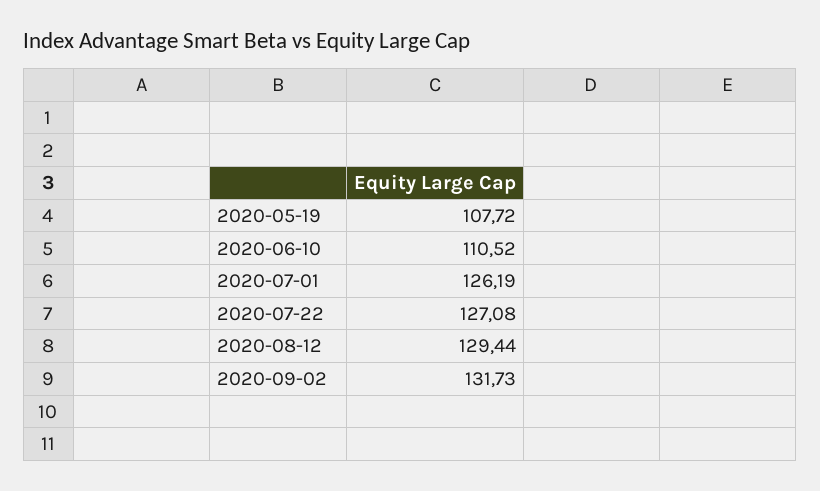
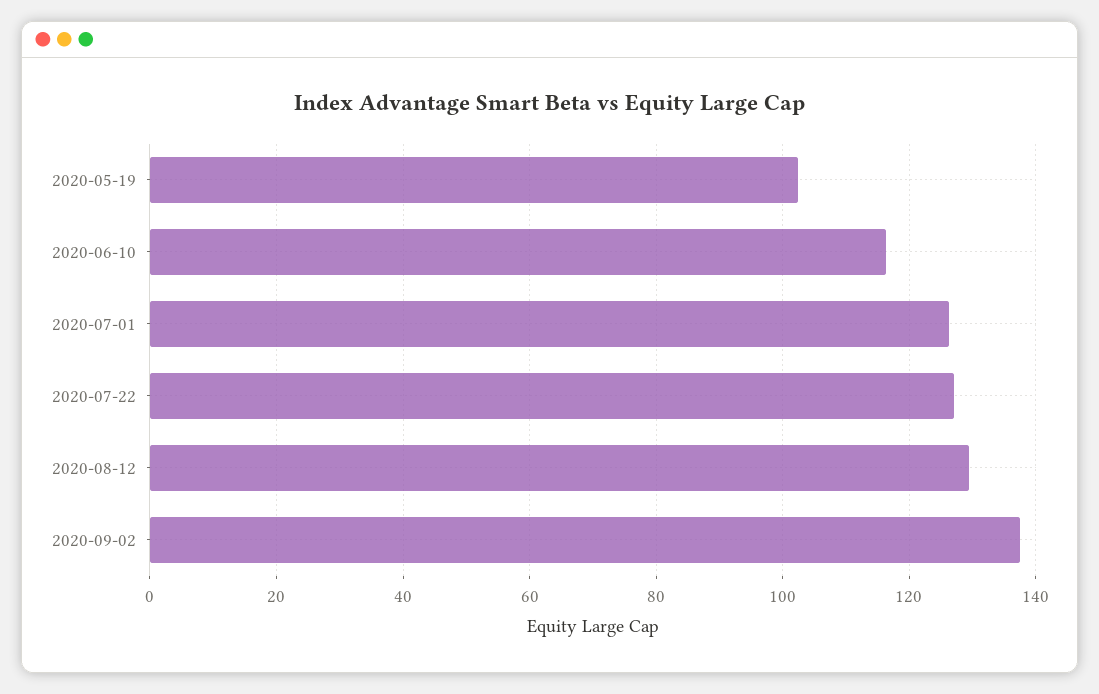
  {
-   "2020-05-19": 107.72,
+   "2020-05-19": 102,
-   "2020-06-10": 110.52,
+   "2020-06-10": 116,
    "2020-07-01": 126.19,
    "2020-07-22": 127.08,
    "2020-08-12": 129.44,
-   "2020-09-02": 131.73
+   "2020-09-02": 138
  }

